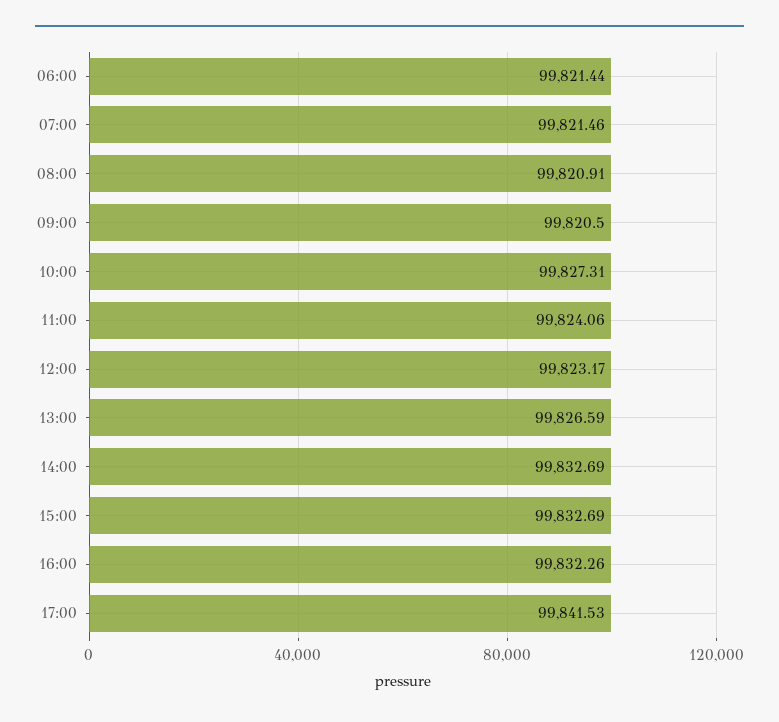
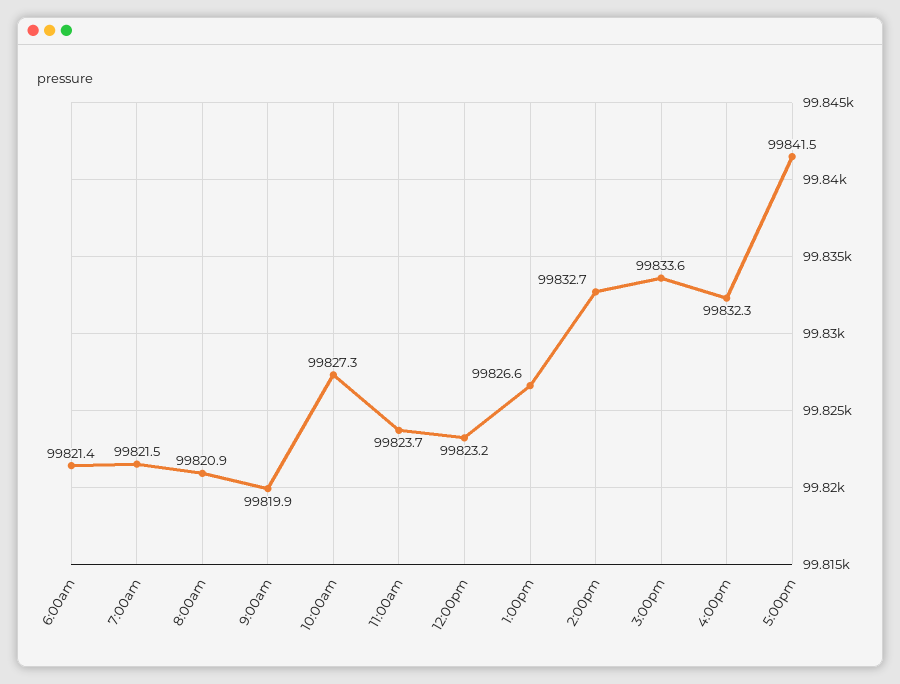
  {
    "06:00": 99821.44,
    "07:00": 99821.46,
    "08:00": 99820.91,
-   "09:00": 99820.5,
+   "09:00": 99819.9,
    "10:00": 99827.31,
-   "11:00": 99824.06,
+   "11:00": 99823.7,
    "12:00": 99823.17,
    "13:00": 99826.59,
    "14:00": 99832.69,
-   "15:00": 99832.69,
+   "15:00": 99833.6,
    "16:00": 99832.26,
    "17:00": 99841.53
  }

